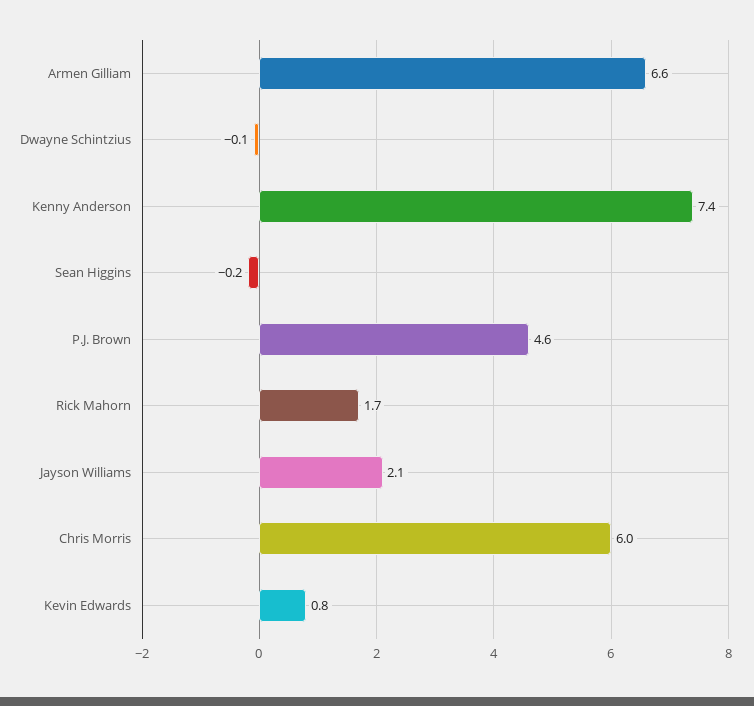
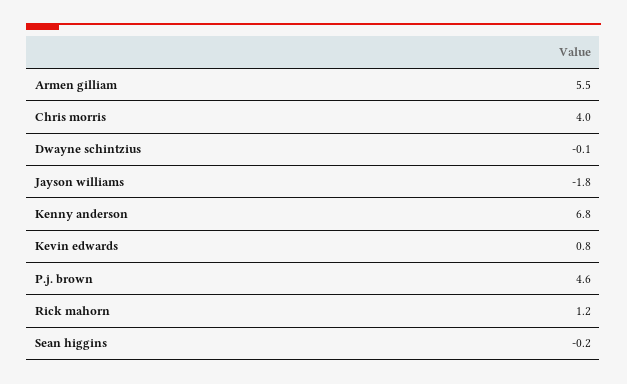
  {
-   "Armen Gilliam": 6.6,
+   "Armen Gilliam": 5.5,
    "Dwayne Schintzius": -0.1,
-   "Kenny Anderson": 7.4,
+   "Kenny Anderson": 6.8,
    "Sean Higgins": -0.2,
    "P.J. Brown": 4.6,
-   "Rick Mahorn": 1.7,
+   "Rick Mahorn": 1.2,
-   "Jayson Williams": 2.1,
+   "Jayson Williams": -1.8,
-   "Chris Morris": 6,
+   "Chris Morris": 4,
    "Kevin Edwards": 0.8
  }

